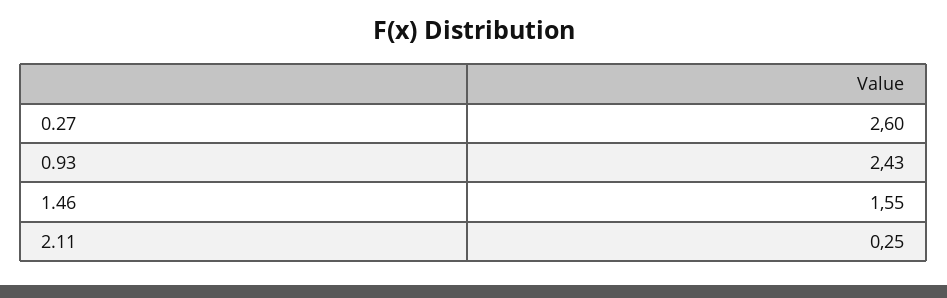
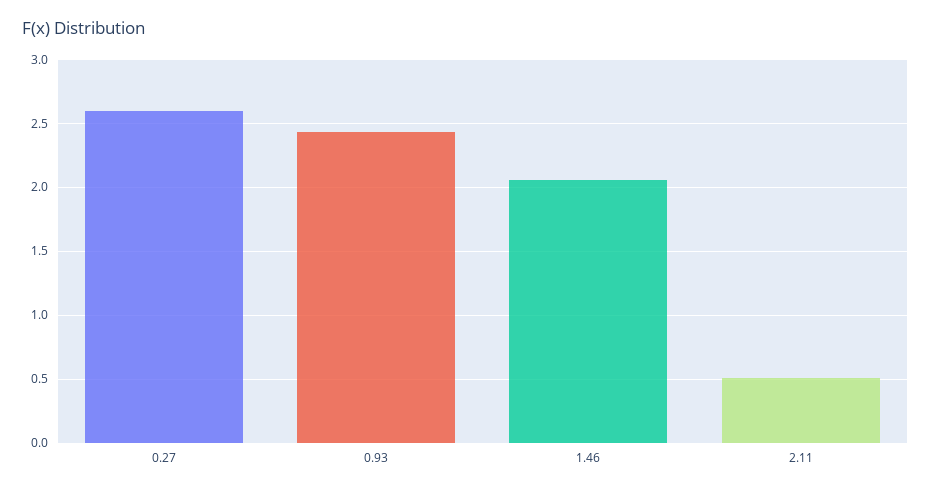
  {
    "0.27": 2.6,
    "0.93": 2.43,
-   "1.46": 1.55,
+   "1.46": 2.05,
-   "2.11": 0.25
+   "2.11": 0.5
  }

